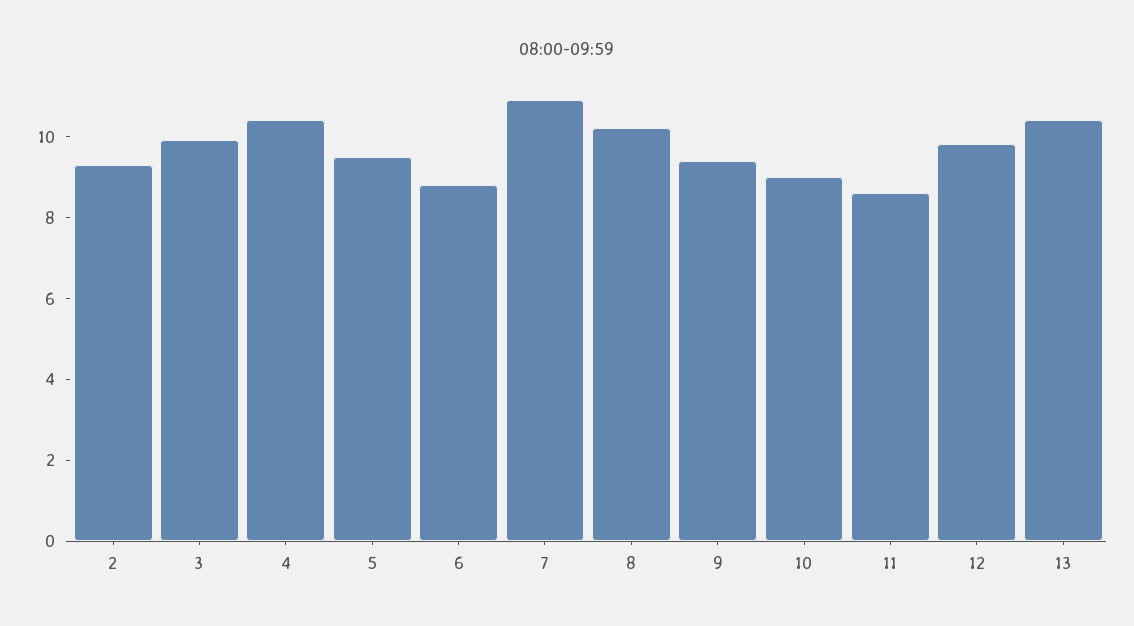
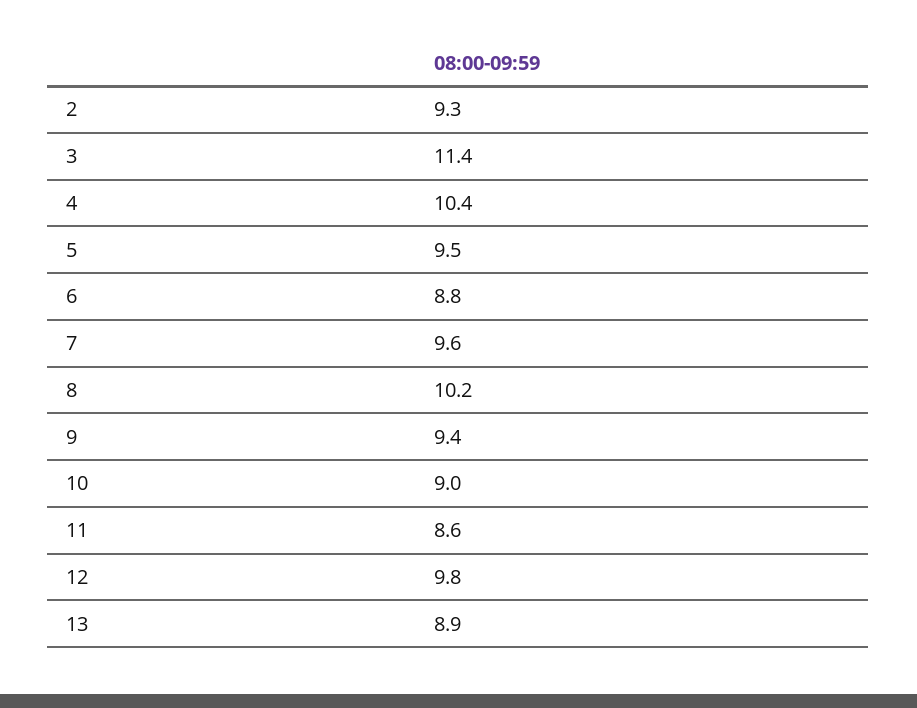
  {
    "2": 9.3,
-   "3": 10,
+   "3": 11.4,
    "4": 10.4,
    "5": 9.5,
    "6": 8.8,
-   "7": 11,
+   "7": 9.6,
    "8": 10.2,
    "9": 9.4,
    "10": 9,
    "11": 8.6,
    "12": 9.8,
-   "13": 10.5
+   "13": 8.9
  }

